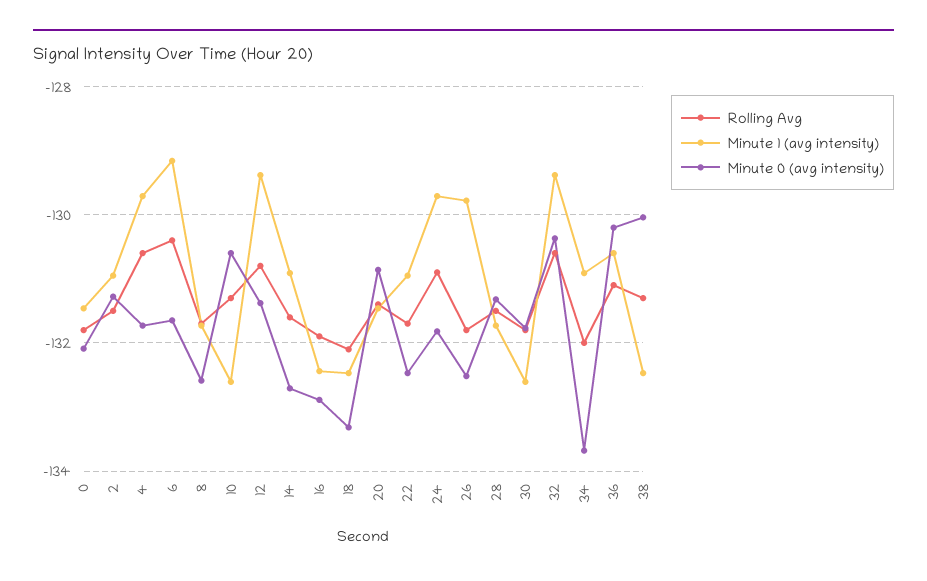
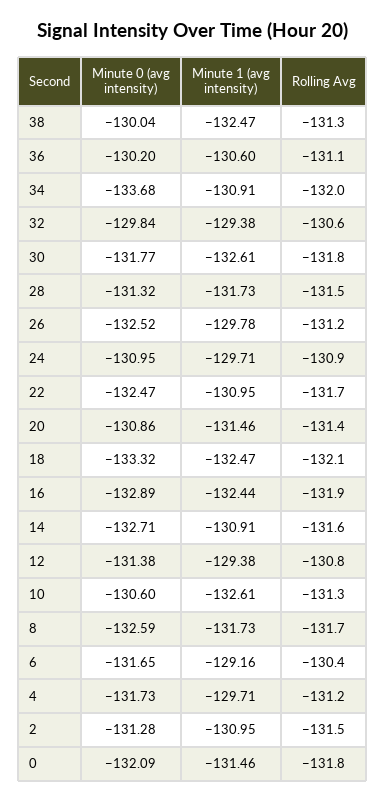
  {
    "Rolling Avg": {
      "0": -131.8,
      "2": -131.5,
-     "4": -130.6,
+     "4": -131.2,
      "6": -130.4,
      "8": -131.7,
      "10": -131.3,
      "12": -130.8,
      "14": -131.6,
      "16": -131.9,
      "18": -132.1,
      "20": -131.4,
      "22": -131.7,
      "24": -130.9,
-     "26": -131.8,
+     "26": -131.2,
      "28": -131.5,
      "30": -131.8,
      "32": -130.6,
      "34": -132,
      "36": -131.1,
      "38": -131.3
    },
    "Minute 1 (avg intensity)": {
      "0": -131.46,
      "2": -130.95,
      "4": -129.71,
      "6": -129.16,
      "8": -131.73,
      "10": -132.61,
      "12": -129.38,
      "14": -130.91,
      "16": -132.44,
      "18": -132.47,
      "20": -131.46,
      "22": -130.95,
      "24": -129.71,
      "26": -129.78,
      "28": -131.73,
      "30": -132.61,
      "32": -129.38,
      "34": -130.91,
      "36": -130.6,
      "38": -132.47
    },
    "Minute 0 (avg intensity)": {
      "0": -132.09,
      "2": -131.28,
      "4": -131.73,
      "6": -131.65,
      "8": -132.59,
      "10": -130.6,
      "12": -131.38,
      "14": -132.71,
      "16": -132.89,
      "18": -133.32,
      "20": -130.86,
      "22": -132.47,
-     "24": -131.8,
+     "24": -130.95,
      "26": -132.52,
      "28": -131.32,
      "30": -131.77,
-     "32": -130.4,
+     "32": -129.84,
      "34": -133.68,
      "36": -130.2,
      "38": -130.04
    }
  }

